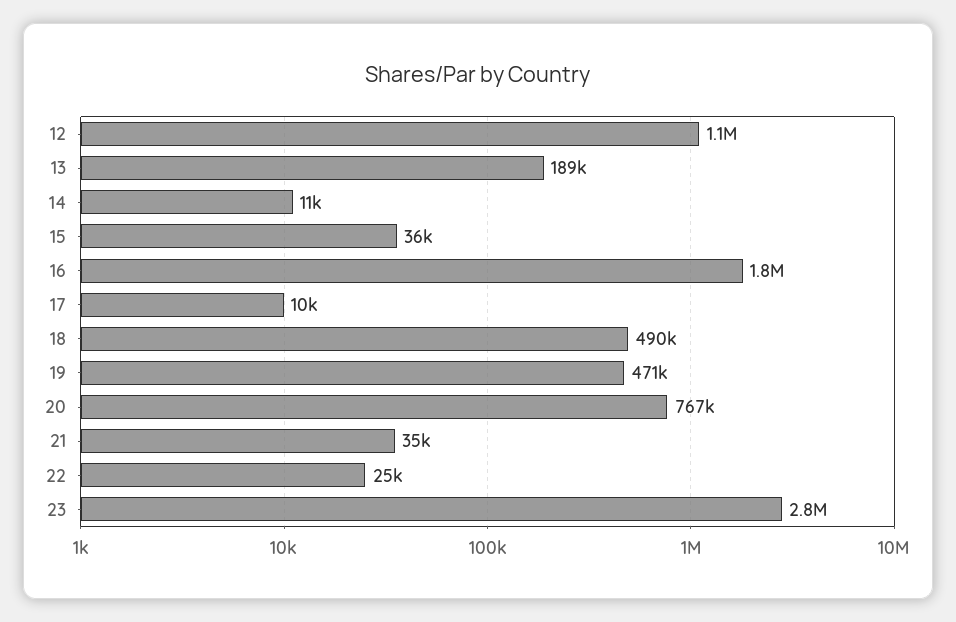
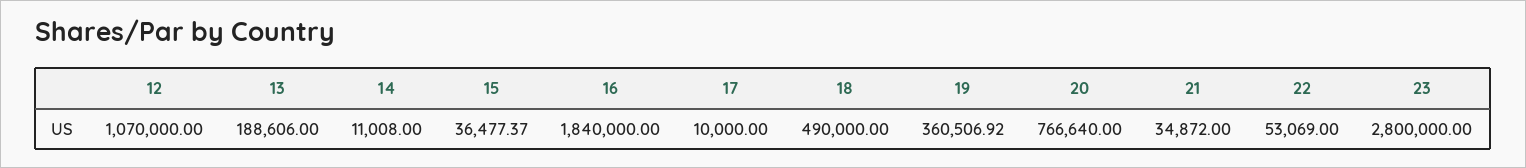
  {
    "12": 1070000,
    "13": 188606,
    "14": 11008,
    "15": 36477.37,
    "16": 1840000,
    "17": 10000,
    "18": 490000,
-   "19": 471000,
+   "19": 360506.92,
    "20": 766640,
    "21": 34872,
-   "22": 25000,
+   "22": 53069,
    "23": 2800000
  }

